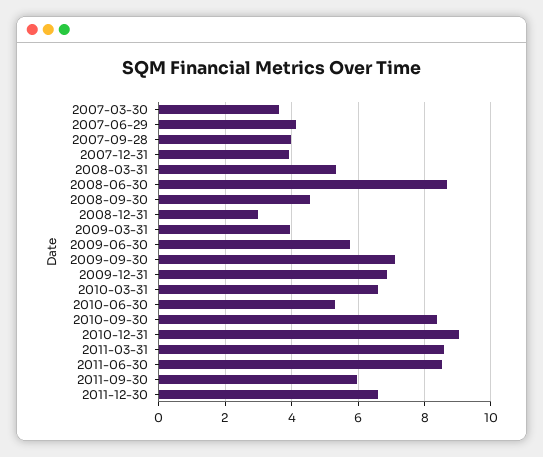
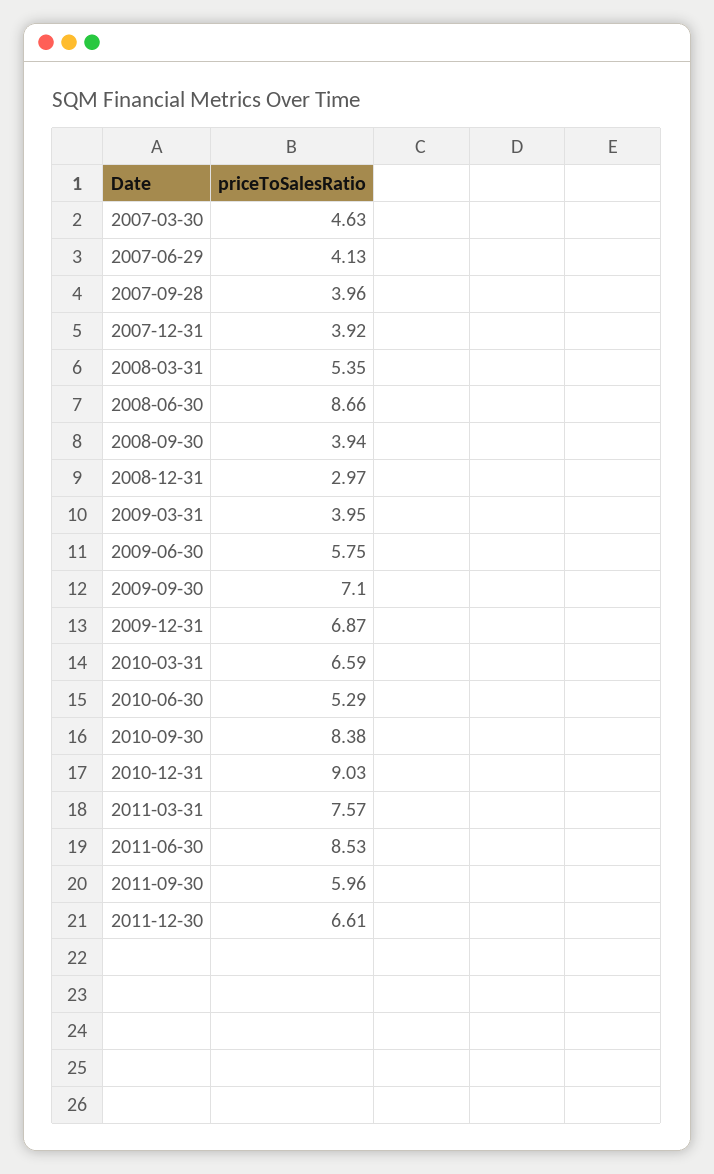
  {
-   "2007-03-30": 3.6,
+   "2007-03-30": 4.63,
    "2007-06-29": 4.13,
    "2007-09-28": 3.96,
    "2007-12-31": 3.92,
    "2008-03-31": 5.35,
    "2008-06-30": 8.66,
-   "2008-09-30": 4.6,
+   "2008-09-30": 3.94,
    "2008-12-31": 2.97,
    "2009-03-31": 3.95,
    "2009-06-30": 5.75,
    "2009-09-30": 7.1,
    "2009-12-31": 6.87,
    "2010-03-31": 6.59,
    "2010-06-30": 5.29,
    "2010-09-30": 8.38,
    "2010-12-31": 9.03,
-   "2011-03-31": 8.6,
+   "2011-03-31": 7.57,
    "2011-06-30": 8.53,
    "2011-09-30": 5.96,
    "2011-12-30": 6.61
  }

